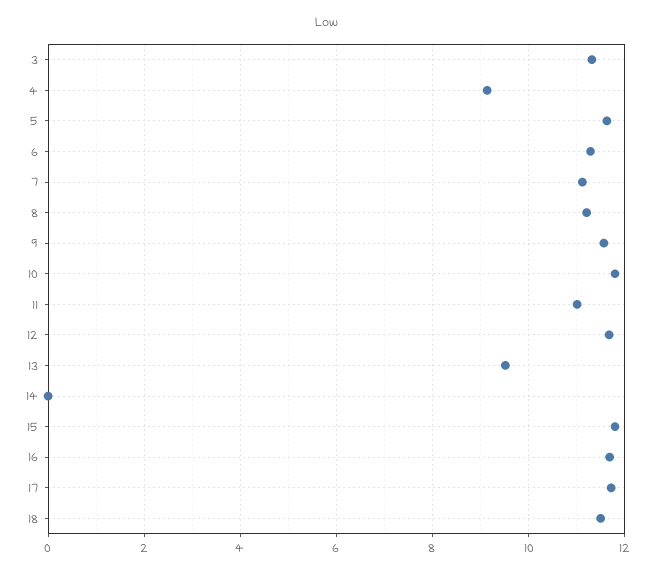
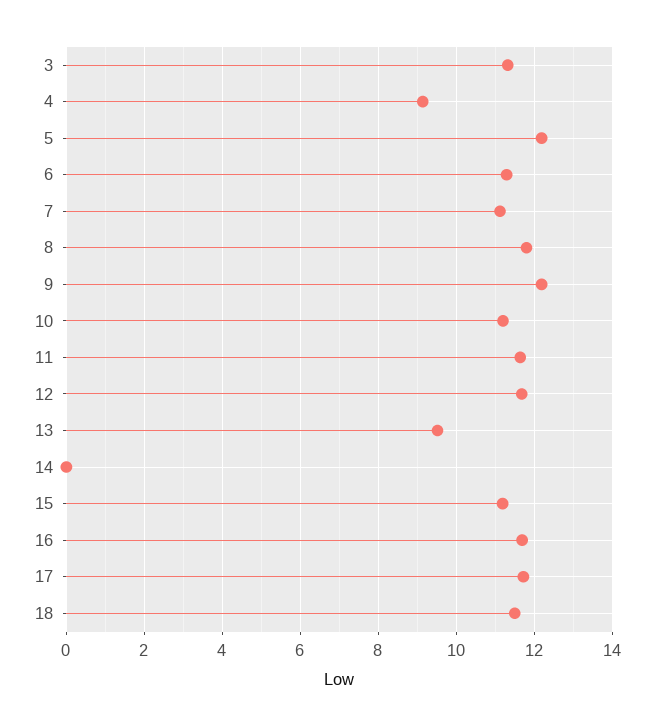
  {
    "3": 11.4,
    "4": 9.2,
-   "5": 11.6,
+   "5": 12.2,
    "6": 11.2,
    "7": 11.2,
-   "8": 11.2,
+   "8": 11.8,
-   "9": 11.6,
+   "9": 12.2,
-   "10": 11.8,
+   "10": 11.2,
-   "11": 11,
+   "11": 11.6,
    "12": 11.6,
    "13": 9.6,
    "14": 0,
-   "15": 11.8,
+   "15": 11.2,
    "16": 11.6,
    "17": 11.8,
    "18": 11.6
  }

